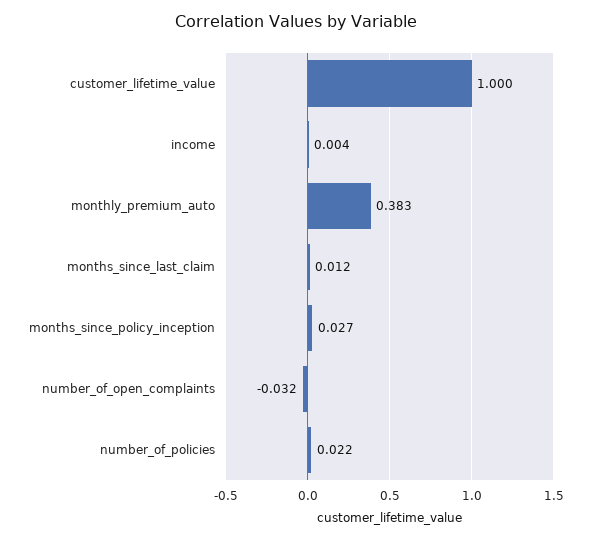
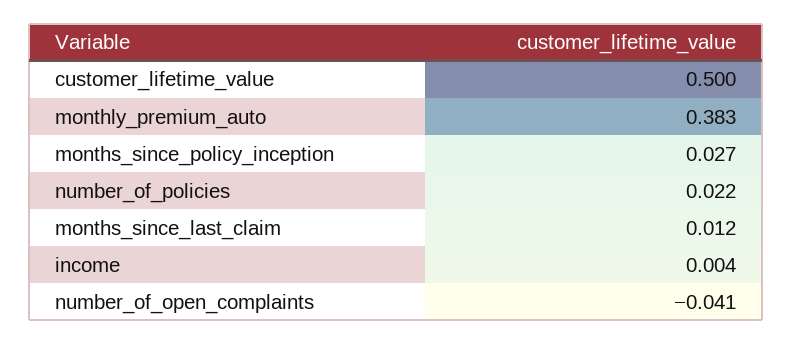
  {
-   "customer_lifetime_value": 1,
+   "customer_lifetime_value": 0.5,
    "income": 0.004,
    "monthly_premium_auto": 0.383,
    "months_since_last_claim": 0.012,
    "months_since_policy_inception": 0.027,
-   "number_of_open_complaints": -0.032,
+   "number_of_open_complaints": -0.041,
    "number_of_policies": 0.022
  }

